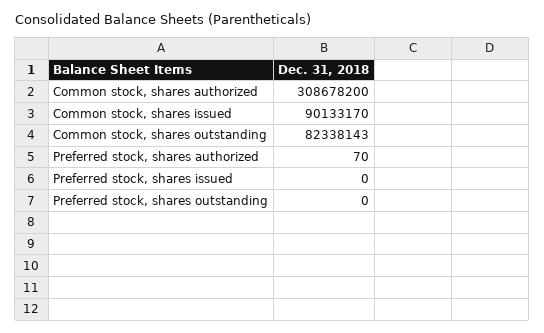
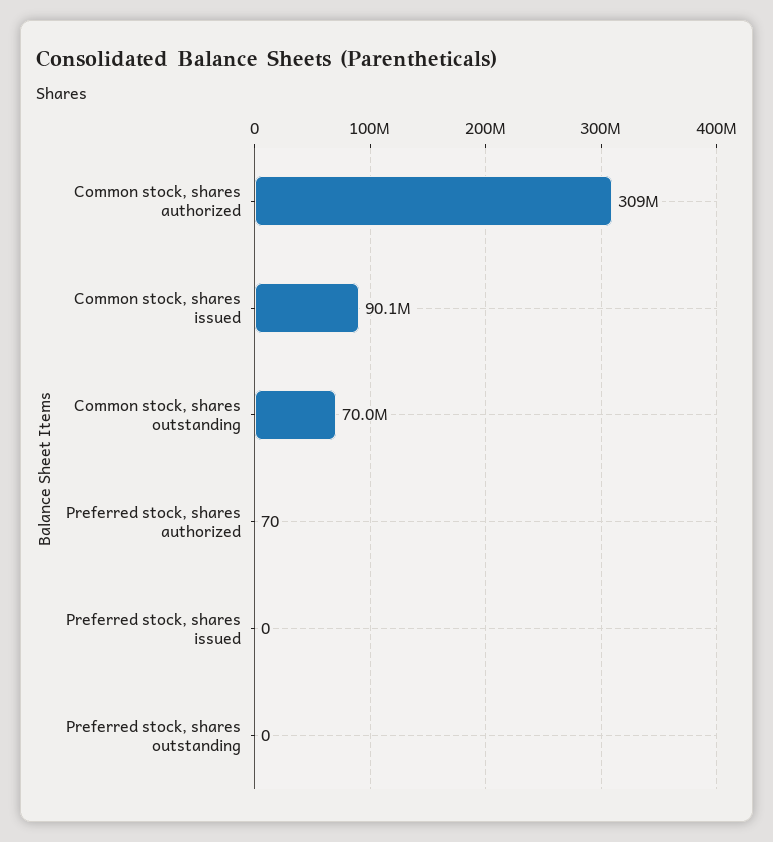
  {
    "Common stock, shares authorized": 308678200,
    "Common stock, shares issued": 90133170,
-   "Common stock, shares outstanding": 82338143,
+   "Common stock, shares outstanding": 70000000,
    "Preferred stock, shares authorized": 70,
    "Preferred stock, shares issued": 0,
    "Preferred stock, shares outstanding": 0
  }

